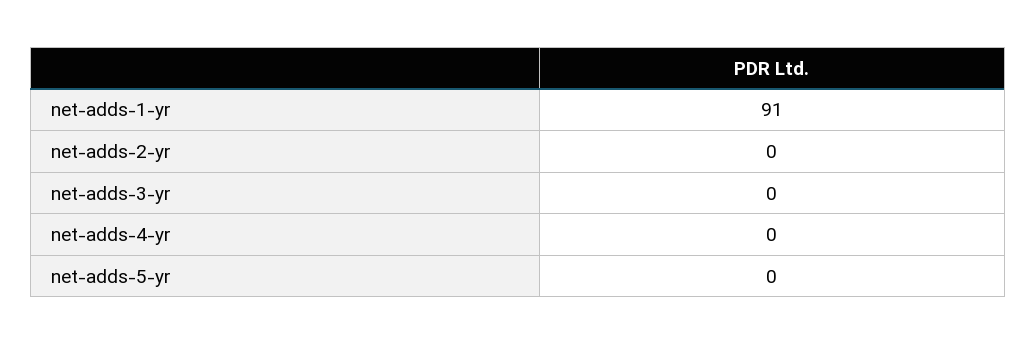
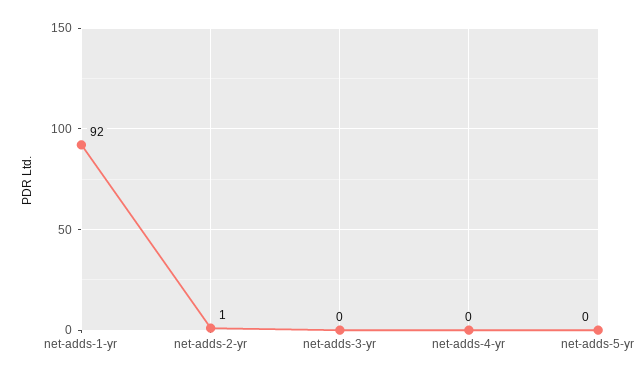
  {
-   "net-adds-1-yr": 91,
+   "net-adds-1-yr": 92,
-   "net-adds-2-yr": 0,
+   "net-adds-2-yr": 1,
    "net-adds-3-yr": 0,
    "net-adds-4-yr": 0,
    "net-adds-5-yr": 0
  }

